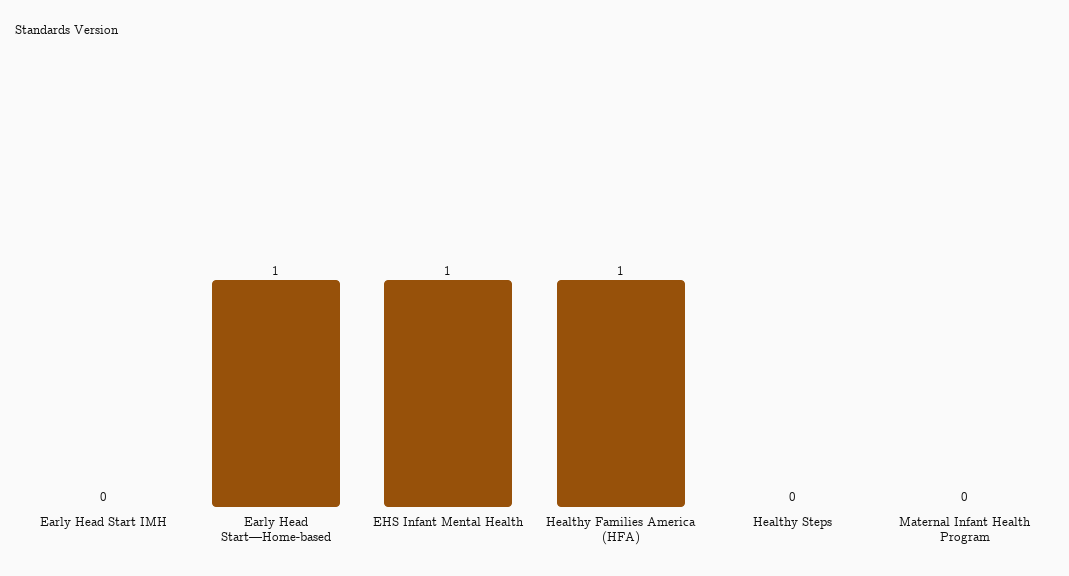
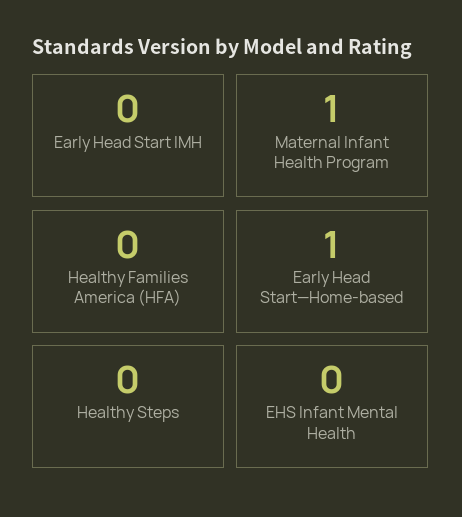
  {
    "Early Head Start IMH": 0,
    "Early Head Start—Home-based": 1,
-   "EHS Infant Mental Health": 1,
+   "EHS Infant Mental Health": 0,
-   "Healthy Families America (HFA)": 1,
+   "Healthy Families America (HFA)": 0,
    "Healthy Steps": 0,
-   "Maternal Infant Health Program": 0
+   "Maternal Infant Health Program": 1
  }

